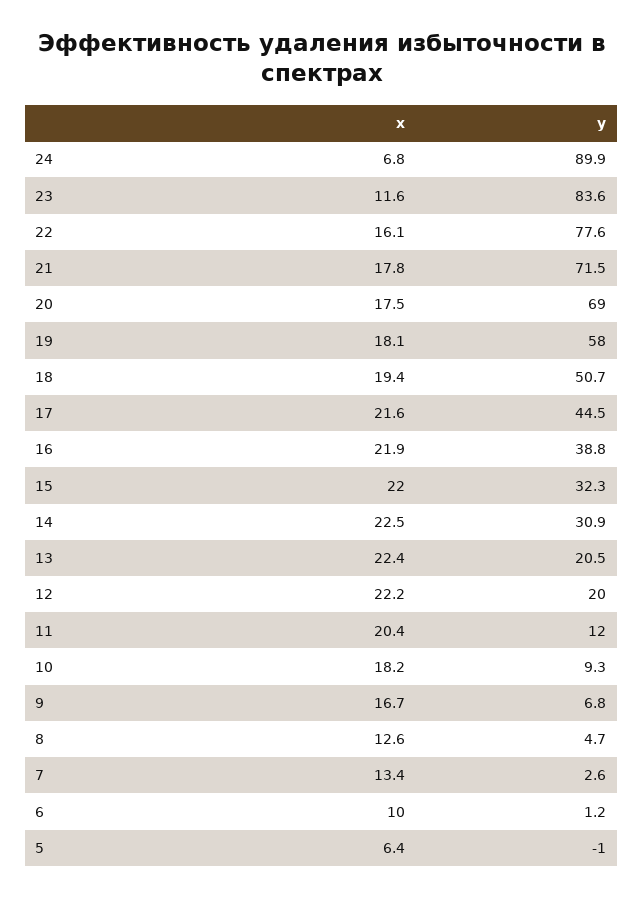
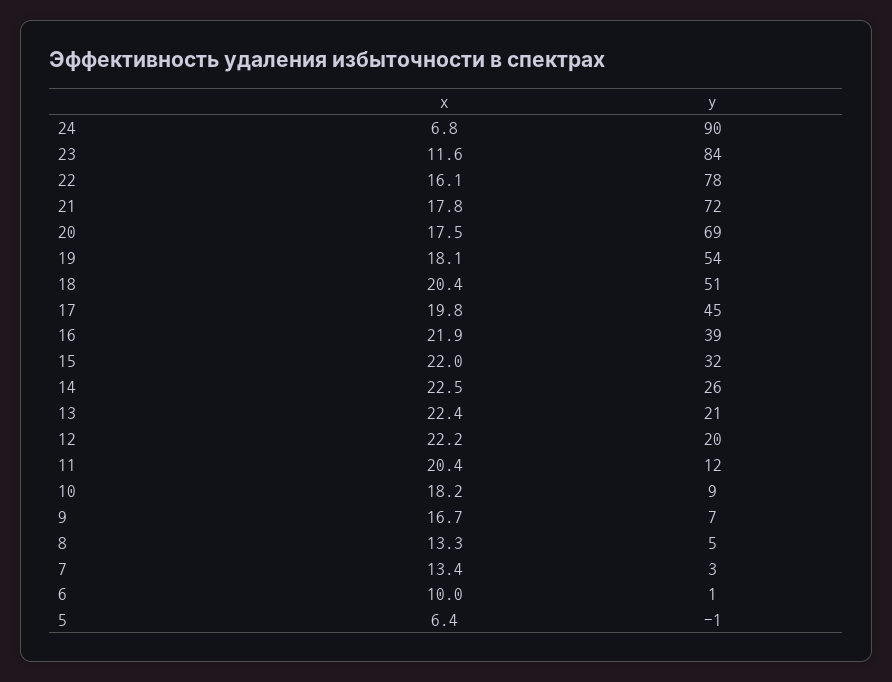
  {
    "x": {
      "24": 6.8,
      "23": 11.6,
      "22": 16.1,
      "21": 17.8,
      "20": 17.5,
      "19": 18.1,
-     "18": 19.4,
+     "18": 20.4,
-     "17": 21.6,
+     "17": 19.8,
      "16": 21.9,
      "15": 22,
      "14": 22.5,
      "13": 22.4,
      "12": 22.2,
      "11": 20.4,
      "10": 18.2,
      "9": 16.7,
-     "8": 12.6,
+     "8": 13.3,
      "7": 13.4,
      "6": 10,
      "5": 6.4
    },
    "y": {
      "24": 89.9,
      "23": 83.6,
      "22": 77.6,
      "21": 71.5,
      "20": 69,
-     "19": 58,
+     "19": 54,
      "18": 50.7,
      "17": 44.5,
      "16": 38.8,
      "15": 32.3,
-     "14": 30.9,
+     "14": 26,
      "13": 20.5,
      "12": 20,
      "11": 12,
      "10": 9.3,
      "9": 6.8,
      "8": 4.7,
      "7": 2.6,
      "6": 1.2,
      "5": -1
    }
  }

